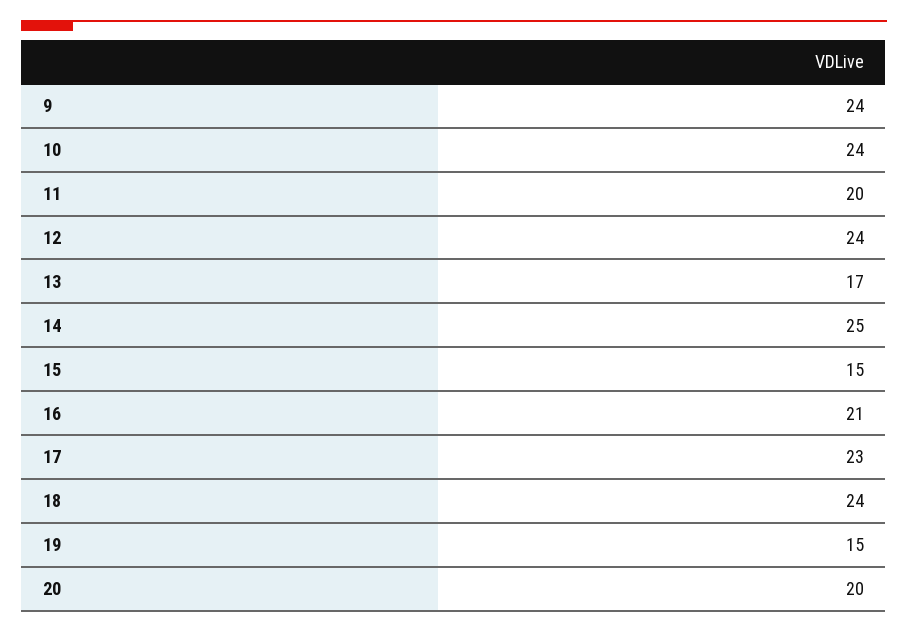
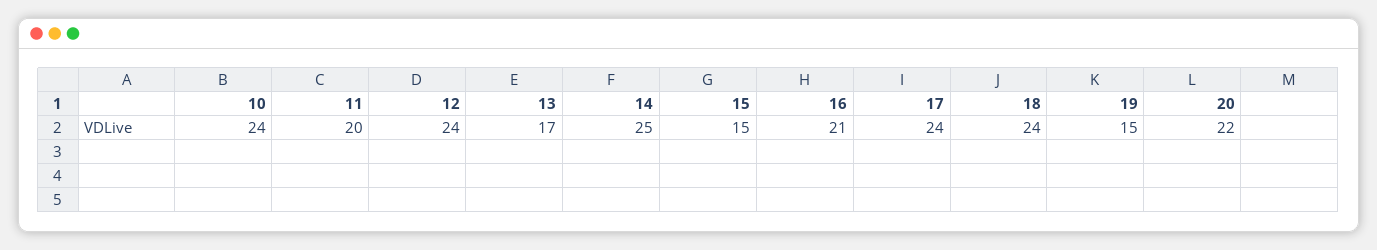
  {
-   "9": 24,
    "10": 24,
    "11": 20,
    "12": 24,
    "13": 17,
    "14": 25,
    "15": 15,
    "16": 21,
-   "17": 23,
+   "17": 24,
    "18": 24,
    "19": 15,
-   "20": 20
+   "20": 22
  }

